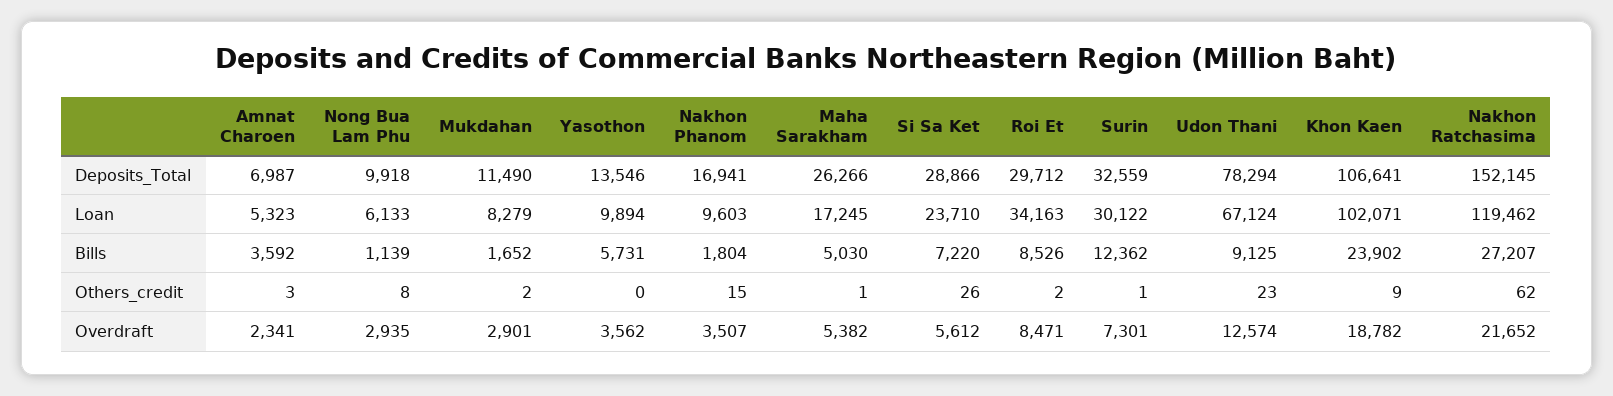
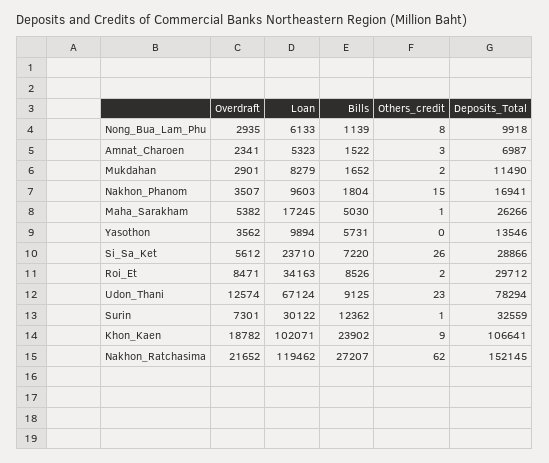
  {
    "Amnat Charoen": {
      "Deposits_Total": 6987,
      "Loan": 5323,
-     "Bills": 3592,
+     "Bills": 1522,
      "Others_credit": 3,
      "Overdraft": 2341
    },
    "Nong Bua Lam Phu": {
      "Deposits_Total": 9918,
      "Loan": 6133,
      "Bills": 1139,
      "Others_credit": 8,
      "Overdraft": 2935
    },
    "Mukdahan": {
      "Deposits_Total": 11490,
      "Loan": 8279,
      "Bills": 1652,
      "Others_credit": 2,
      "Overdraft": 2901
    },
    "Yasothon": {
      "Deposits_Total": 13546,
      "Loan": 9894,
      "Bills": 5731,
      "Others_credit": 0,
      "Overdraft": 3562
    },
    "Nakhon Phanom": {
      "Deposits_Total": 16941,
      "Loan": 9603,
      "Bills": 1804,
      "Others_credit": 15,
      "Overdraft": 3507
    },
    "Maha Sarakham": {
      "Deposits_Total": 26266,
      "Loan": 17245,
      "Bills": 5030,
      "Others_credit": 1,
      "Overdraft": 5382
    },
    "Si Sa Ket": {
      "Deposits_Total": 28866,
      "Loan": 23710,
      "Bills": 7220,
      "Others_credit": 26,
      "Overdraft": 5612
    },
    "Roi Et": {
      "Deposits_Total": 29712,
      "Loan": 34163,
      "Bills": 8526,
      "Others_credit": 2,
      "Overdraft": 8471
    },
    "Surin": {
      "Deposits_Total": 32559,
      "Loan": 30122,
      "Bills": 12362,
      "Others_credit": 1,
      "Overdraft": 7301
    },
    "Udon Thani": {
      "Deposits_Total": 78294,
      "Loan": 67124,
      "Bills": 9125,
      "Others_credit": 23,
      "Overdraft": 12574
    },
    "Khon Kaen": {
      "Deposits_Total": 106641,
      "Loan": 102071,
      "Bills": 23902,
      "Others_credit": 9,
      "Overdraft": 18782
    },
    "Nakhon Ratchasima": {
      "Deposits_Total": 152145,
      "Loan": 119462,
      "Bills": 27207,
      "Others_credit": 62,
      "Overdraft": 21652
    }
  }

